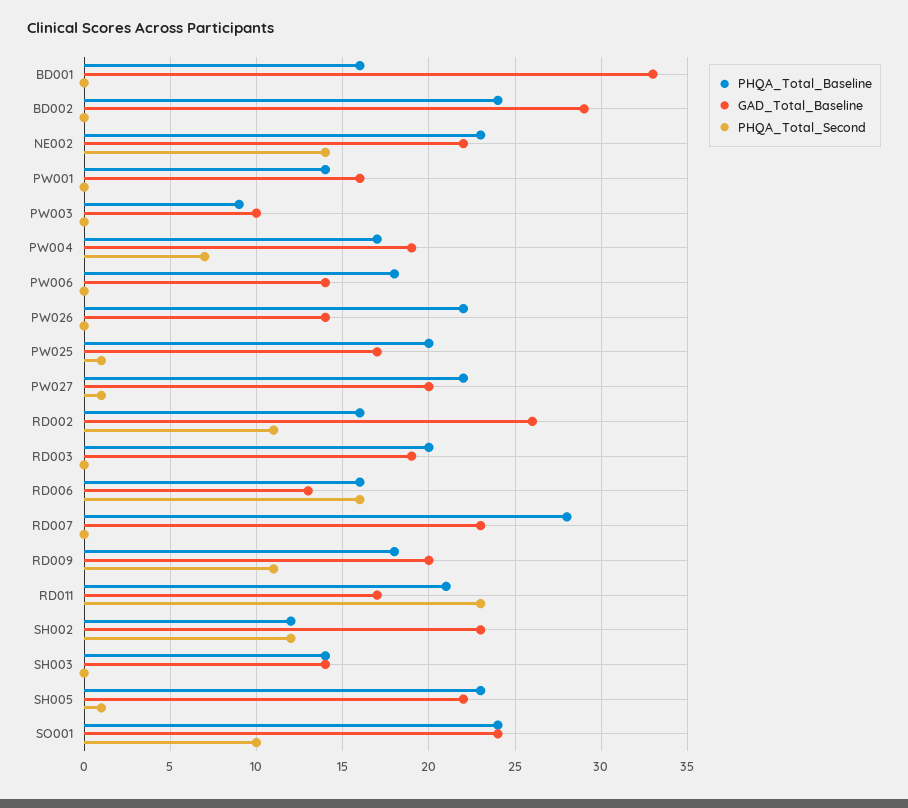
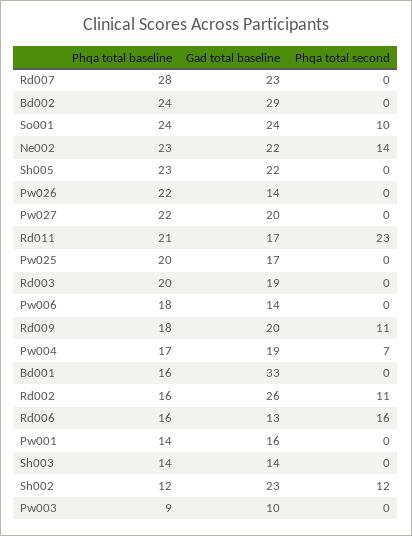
  {
    "PHQA_Total_Baseline": {
      "BD001": 16,
      "BD002": 24,
      "NE002": 23,
      "PW001": 14,
      "PW003": 9,
      "PW004": 17,
      "PW006": 18,
      "PW026": 22,
      "PW025": 20,
      "PW027": 22,
      "RD002": 16,
      "RD003": 20,
      "RD006": 16,
      "RD007": 28,
      "RD009": 18,
      "RD011": 21,
      "SH002": 12,
      "SH003": 14,
      "SH005": 23,
      "SO001": 24
    },
    "GAD_Total_Baseline": {
      "BD001": 33,
      "BD002": 29,
      "NE002": 22,
      "PW001": 16,
      "PW003": 10,
      "PW004": 19,
      "PW006": 14,
      "PW026": 14,
      "PW025": 17,
      "PW027": 20,
      "RD002": 26,
      "RD003": 19,
      "RD006": 13,
      "RD007": 23,
      "RD009": 20,
      "RD011": 17,
      "SH002": 23,
      "SH003": 14,
      "SH005": 22,
      "SO001": 24
    },
    "PHQA_Total_Second": {
      "BD001": 0,
      "BD002": 0,
      "NE002": 14,
      "PW001": 0,
      "PW003": 0,
      "PW004": 7,
      "PW006": 0,
      "PW026": 0,
-     "PW025": 1,
+     "PW025": 0,
-     "PW027": 1,
+     "PW027": 0,
      "RD002": 11,
      "RD003": 0,
      "RD006": 16,
      "RD007": 0,
      "RD009": 11,
      "RD011": 23,
      "SH002": 12,
      "SH003": 0,
-     "SH005": 1,
+     "SH005": 0,
      "SO001": 10
    }
  }

